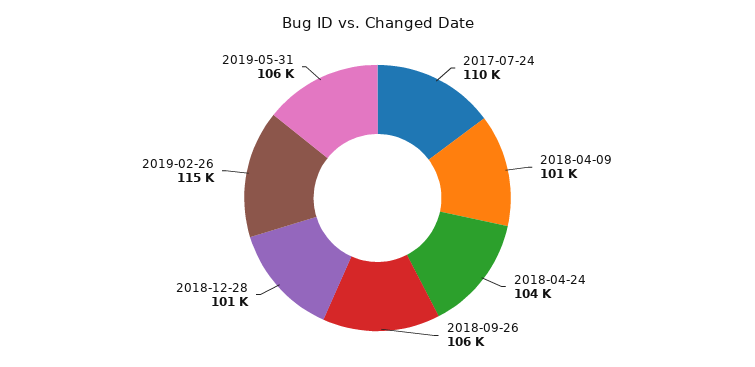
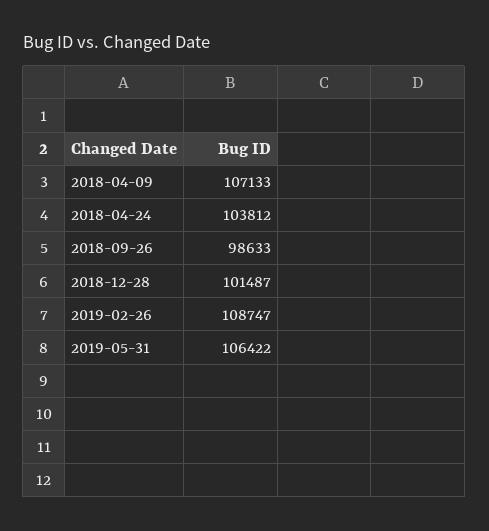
  {
-   "2017-07-24": 110000,
-   "2018-04-09": 101000,
+   "2018-04-09": 107133,
    "2018-04-24": 103812,
-   "2018-09-26": 106000,
+   "2018-09-26": 98633,
    "2018-12-28": 101487,
-   "2019-02-26": 115000,
+   "2019-02-26": 108747,
    "2019-05-31": 106422
  }

